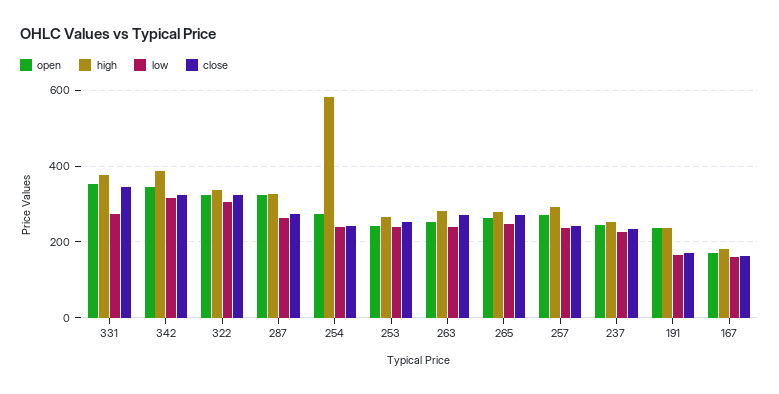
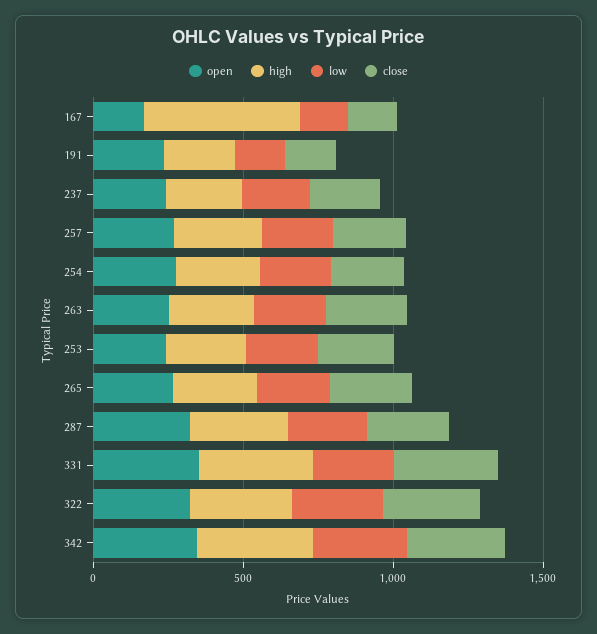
  {
    "open": {
      "331": 360,
      "342": 340,
      "322": 320,
      "287": 320,
      "254": 280,
      "253": 240,
      "263": 260,
      "265": 260,
      "257": 280,
      "237": 240,
      "191": 240,
      "167": 160
    },
    "high": {
      "331": 380,
      "342": 380,
      "322": 340,
      "287": 320,
-     "254": 580,
+     "254": 300,
      "253": 260,
      "263": 280,
      "265": 280,
      "257": 300,
      "237": 260,
      "191": 240,
-     "167": 180
+     "167": 500
    },
    "low": {
      "331": 280,
      "342": 320,
      "322": 300,
      "287": 260,
      "254": 240,
      "253": 240,
      "263": 240,
      "265": 240,
      "257": 240,
      "237": 220,
      "191": 160,
      "167": 160
    },
    "close": {
      "331": 340,
      "342": 320,
      "322": 320,
      "287": 280,
      "254": 240,
      "253": 260,
      "263": 280,
      "265": 280,
      "257": 240,
      "237": 240,
      "191": 180,
      "167": 160
    }
  }

